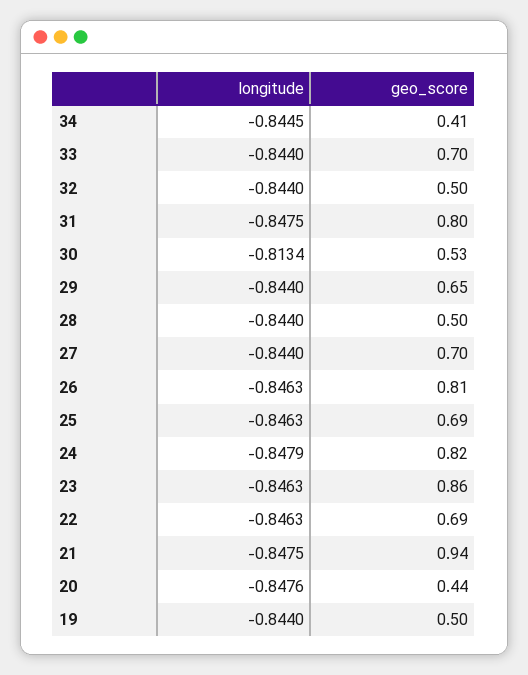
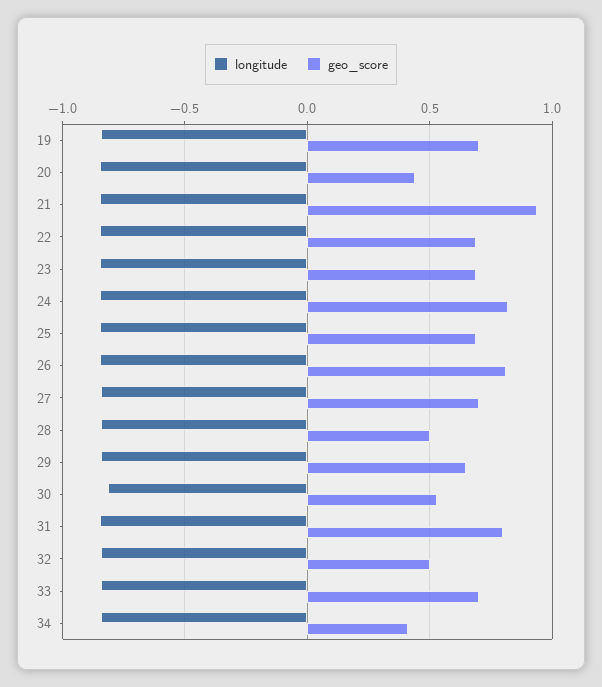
  {
    "longitude": {
      "34": -0.8445,
      "33": -0.844,
      "32": -0.844,
      "31": -0.8475,
      "30": -0.8134,
      "29": -0.844,
      "28": -0.844,
      "27": -0.844,
      "26": -0.8463,
      "25": -0.8463,
      "24": -0.8479,
      "23": -0.8463,
      "22": -0.8463,
      "21": -0.8475,
      "20": -0.8476,
      "19": -0.844
    },
    "geo_score": {
      "34": 0.41,
      "33": 0.7,
      "32": 0.5,
      "31": 0.8,
      "30": 0.53,
      "29": 0.65,
      "28": 0.5,
      "27": 0.7,
      "26": 0.81,
      "25": 0.69,
      "24": 0.82,
-     "23": 0.86,
+     "23": 0.7,
      "22": 0.69,
      "21": 0.94,
      "20": 0.44,
-     "19": 0.5
+     "19": 0.7
    }
  }

